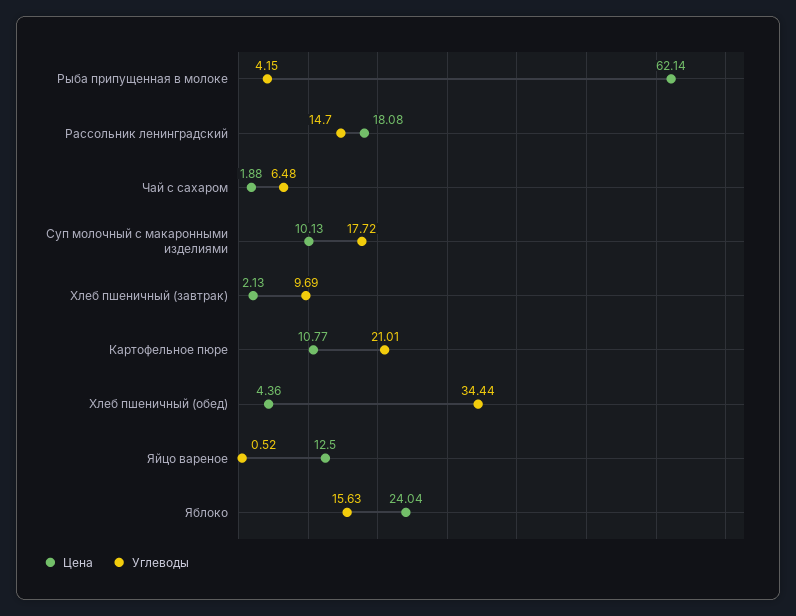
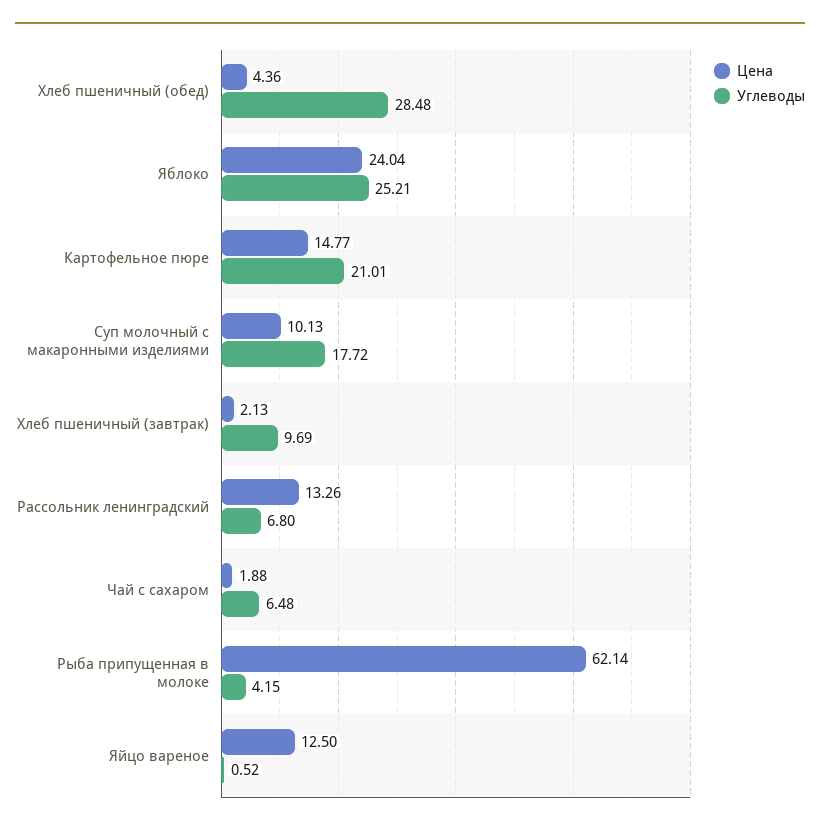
  {
    "Цена": {
      "Рыба припущенная в молоке": 62.14,
-     "Рассольник ленинградский": 18.08,
+     "Рассольник ленинградский": 13.26,
      "Чай с сахаром": 1.88,
      "Суп молочный с макаронными изделиями": 10.13,
      "Хлеб пшеничный (завтрак)": 2.13,
-     "Картофельное пюре": 10.77,
+     "Картофельное пюре": 14.77,
      "Хлеб пшеничный (обед)": 4.36,
      "Яйцо вареное": 12.5,
      "Яблоко": 24.04
    },
    "Углеводы": {
      "Рыба припущенная в молоке": 4.15,
-     "Рассольник ленинградский": 14.7,
+     "Рассольник ленинградский": 6.8,
      "Чай с сахаром": 6.48,
      "Суп молочный с макаронными изделиями": 17.72,
      "Хлеб пшеничный (завтрак)": 9.69,
      "Картофельное пюре": 21.01,
-     "Хлеб пшеничный (обед)": 34.44,
+     "Хлеб пшеничный (обед)": 28.48,
      "Яйцо вареное": 0.52,
-     "Яблоко": 15.63
+     "Яблоко": 25.21
    }
  }

